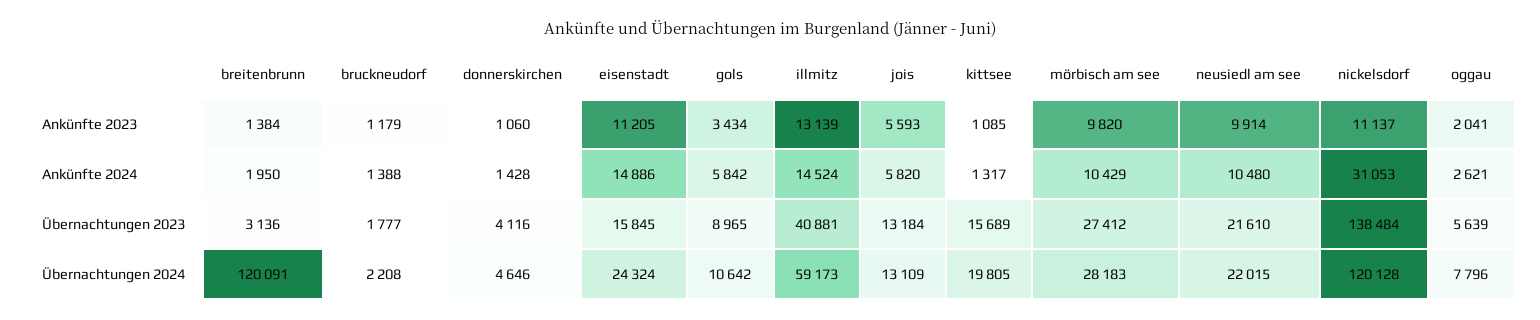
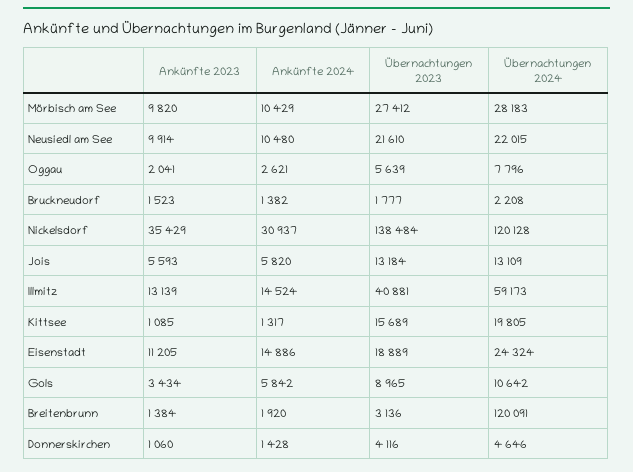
  {
    "breitenbrunn": {
      "Ankünfte 2023": 1384,
-     "Ankünfte 2024": 1950,
+     "Ankünfte 2024": 1920,
      "Übernachtungen 2023": 3136,
      "Übernachtungen 2024": 120091
    },
    "bruckneudorf": {
-     "Ankünfte 2023": 1179,
+     "Ankünfte 2023": 1523,
-     "Ankünfte 2024": 1388,
+     "Ankünfte 2024": 1382,
      "Übernachtungen 2023": 1777,
      "Übernachtungen 2024": 2208
    },
    "donnerskirchen": {
      "Ankünfte 2023": 1060,
      "Ankünfte 2024": 1428,
      "Übernachtungen 2023": 4116,
      "Übernachtungen 2024": 4646
    },
    "eisenstadt": {
      "Ankünfte 2023": 11205,
      "Ankünfte 2024": 14886,
-     "Übernachtungen 2023": 15845,
+     "Übernachtungen 2023": 18889,
      "Übernachtungen 2024": 24324
    },
    "gols": {
      "Ankünfte 2023": 3434,
      "Ankünfte 2024": 5842,
      "Übernachtungen 2023": 8965,
      "Übernachtungen 2024": 10642
    },
    "illmitz": {
      "Ankünfte 2023": 13139,
      "Ankünfte 2024": 14524,
      "Übernachtungen 2023": 40881,
      "Übernachtungen 2024": 59173
    },
    "jois": {
      "Ankünfte 2023": 5593,
      "Ankünfte 2024": 5820,
      "Übernachtungen 2023": 13184,
      "Übernachtungen 2024": 13109
    },
    "kittsee": {
      "Ankünfte 2023": 1085,
      "Ankünfte 2024": 1317,
      "Übernachtungen 2023": 15689,
      "Übernachtungen 2024": 19805
    },
    "mörbisch am see": {
      "Ankünfte 2023": 9820,
      "Ankünfte 2024": 10429,
      "Übernachtungen 2023": 27412,
      "Übernachtungen 2024": 28183
    },
    "neusiedl am see": {
      "Ankünfte 2023": 9914,
      "Ankünfte 2024": 10480,
      "Übernachtungen 2023": 21610,
      "Übernachtungen 2024": 22015
    },
    "nickelsdorf": {
-     "Ankünfte 2023": 11137,
+     "Ankünfte 2023": 35429,
-     "Ankünfte 2024": 31053,
+     "Ankünfte 2024": 30937,
      "Übernachtungen 2023": 138484,
      "Übernachtungen 2024": 120128
    },
    "oggau": {
      "Ankünfte 2023": 2041,
      "Ankünfte 2024": 2621,
      "Übernachtungen 2023": 5639,
      "Übernachtungen 2024": 7796
    }
  }

